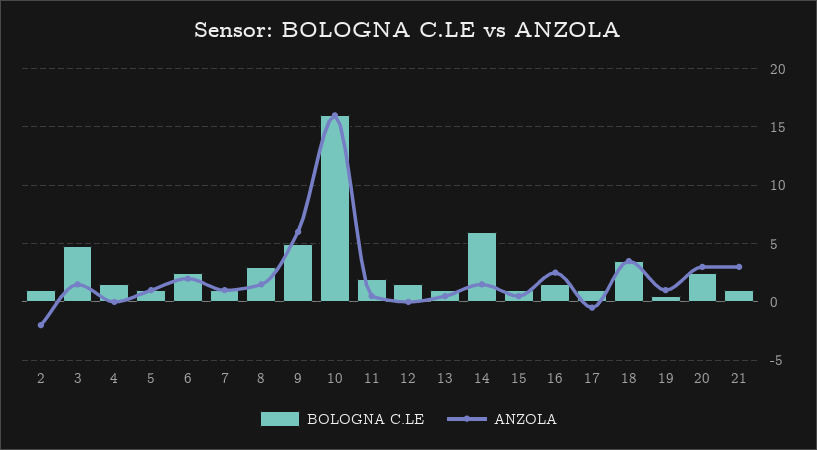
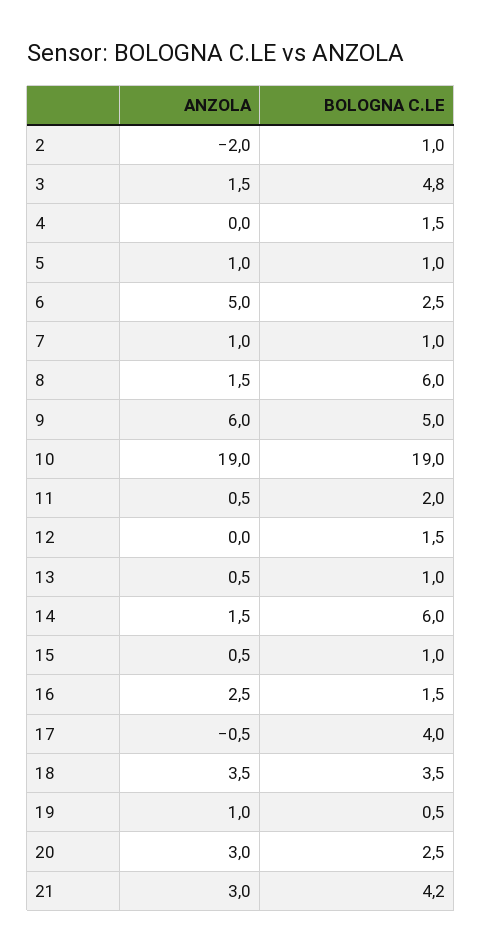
  {
    "BOLOGNA C.LE": {
      "2": 1,
      "3": 4.8,
      "4": 1.5,
      "5": 1,
      "6": 2.5,
      "7": 1,
-     "8": 3,
+     "8": 6,
      "9": 5,
-     "10": 16,
+     "10": 19,
      "11": 2,
      "12": 1.5,
      "13": 1,
      "14": 6,
      "15": 1,
      "16": 1.5,
-     "17": 1,
+     "17": 4,
      "18": 3.5,
      "19": 0.5,
      "20": 2.5,
-     "21": 1
+     "21": 4.2
    },
    "ANZOLA": {
      "2": -2,
      "3": 1.5,
      "4": 0,
      "5": 1,
-     "6": 2,
+     "6": 5,
      "7": 1,
      "8": 1.5,
      "9": 6,
-     "10": 16,
+     "10": 19,
      "11": 0.5,
      "12": 0,
      "13": 0.5,
      "14": 1.5,
      "15": 0.5,
      "16": 2.5,
      "17": -0.5,
      "18": 3.5,
      "19": 1,
      "20": 3,
      "21": 3
    }
  }

